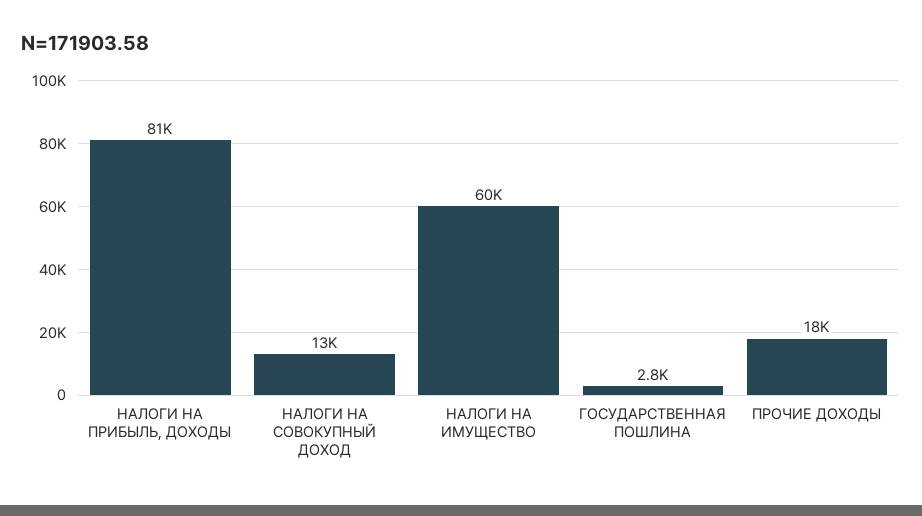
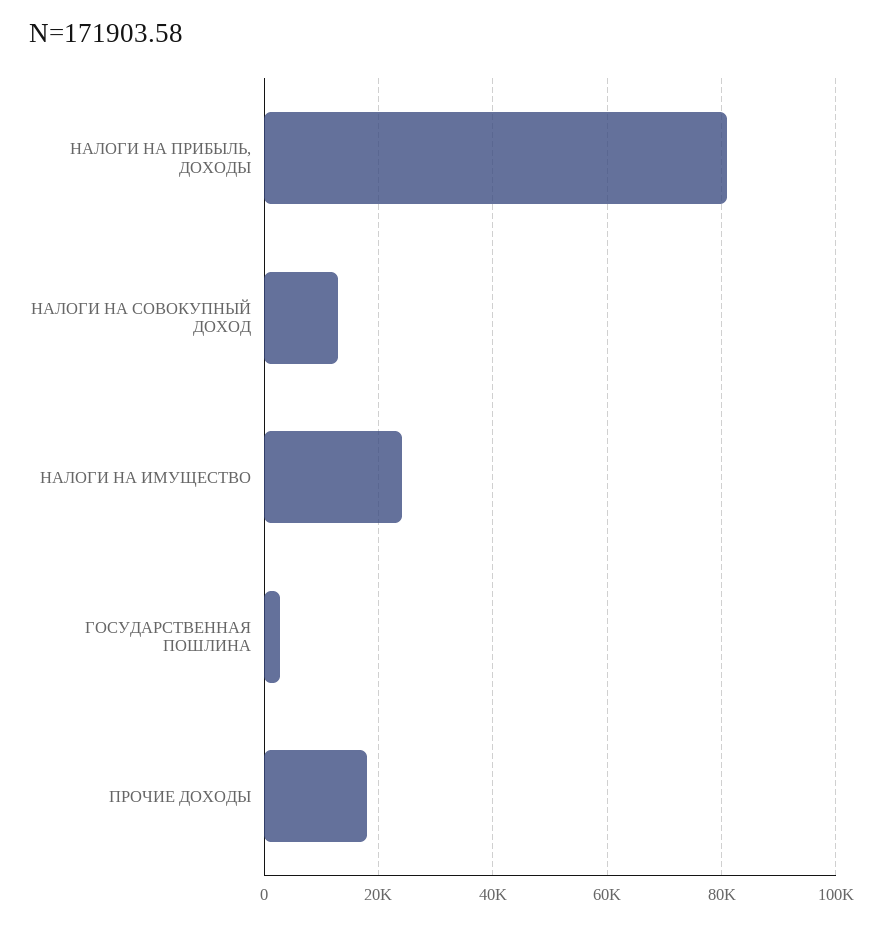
  {
    "НАЛОГИ НА ПРИБЫЛЬ, ДОХОДЫ": 81000,
    "НАЛОГИ НА СОВОКУПНЫЙ ДОХОД": 13000,
-   "НАЛОГИ НА ИМУЩЕСТВО": 60000,
+   "НАЛОГИ НА ИМУЩЕСТВО": 24000,
    "ГОСУДАРСТВЕННАЯ ПОШЛИНА": 2800,
    "ПРОЧИЕ ДОХОДЫ": 18000
  }

